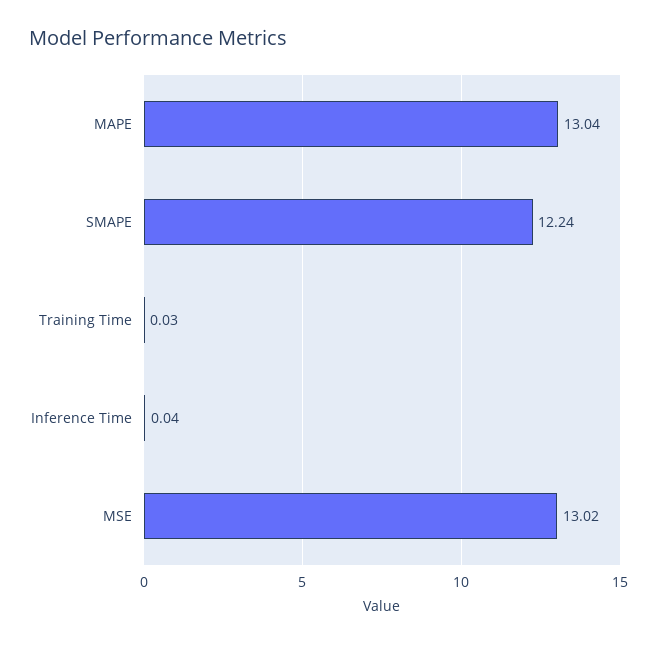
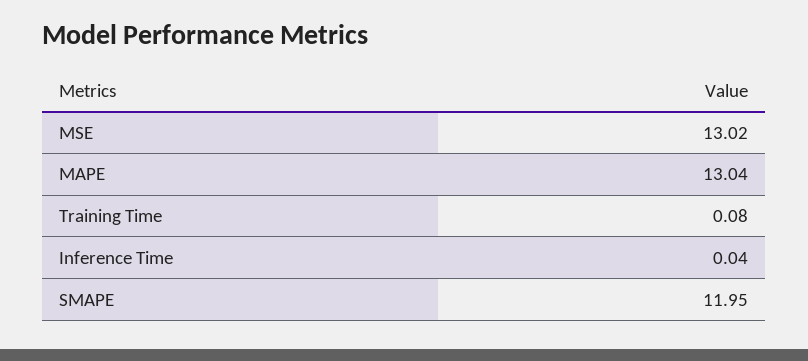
  {
    "MAPE": 13.04,
-   "SMAPE": 12.24,
+   "SMAPE": 11.95,
-   "Training Time": 0.03,
+   "Training Time": 0.08,
    "Inference Time": 0.04,
    "MSE": 13.02
  }

